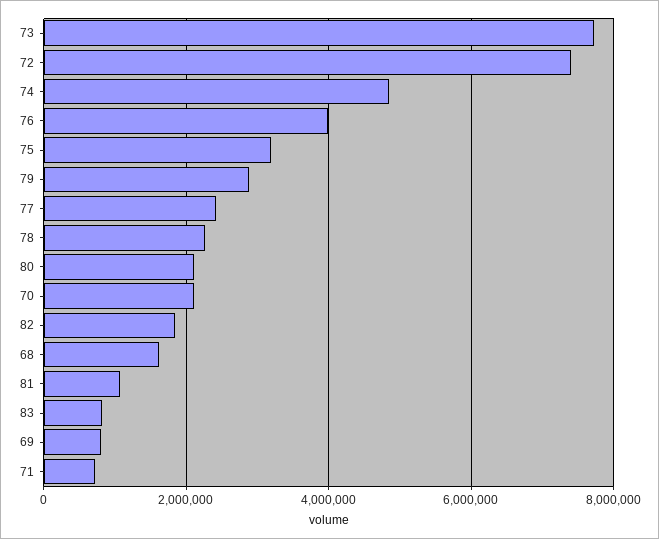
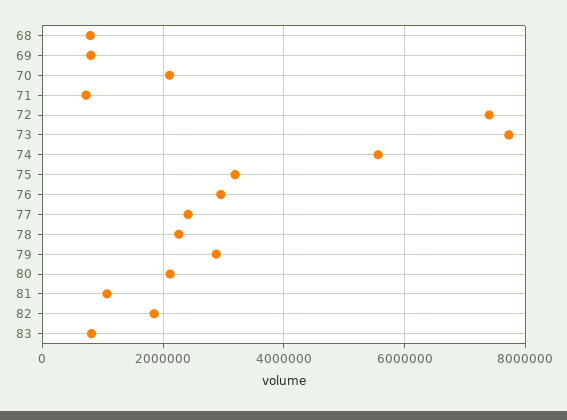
  {
    "73": 7800000,
    "72": 7400000,
-   "74": 4800000,
+   "74": 5600000,
-   "76": 4000000,
+   "76": 3000000,
    "75": 3200000,
    "79": 2800000,
    "77": 2400000,
    "78": 2200000,
    "80": 2200000,
    "70": 2200000,
    "82": 1800000,
-   "68": 1600000,
+   "68": 800000,
    "81": 1000000,
    "83": 800000,
    "69": 800000,
    "71": 800000
  }

